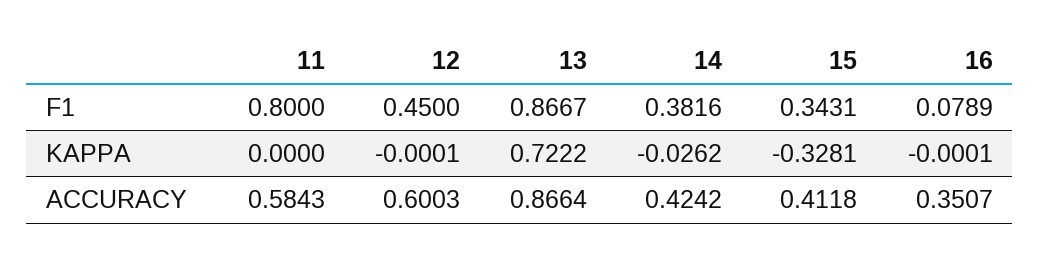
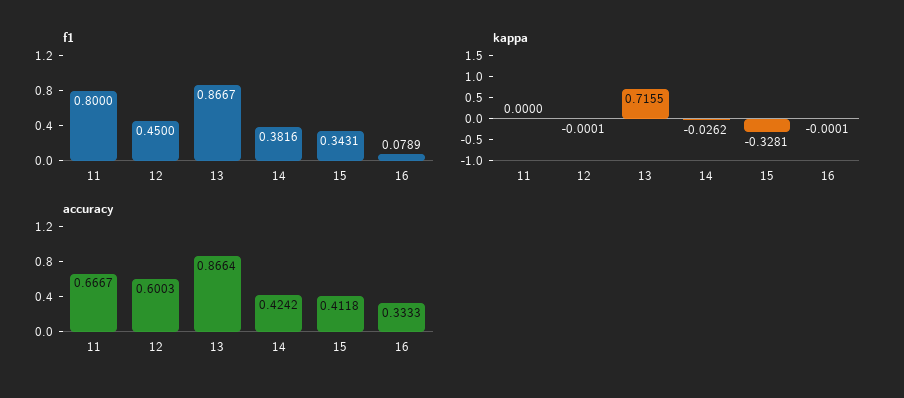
  {
    "F1": {
      "11": 0.8,
      "12": 0.45,
      "13": 0.8667,
      "14": 0.3816,
      "15": 0.3431,
      "16": 0.0789
    },
    "KAPPA": {
      "11": 0,
      "12": -0.0001,
-     "13": 0.7222,
+     "13": 0.7155,
      "14": -0.0262,
      "15": -0.3281,
      "16": -0.0001
    },
    "ACCURACY": {
-     "11": 0.5843,
+     "11": 0.6667,
      "12": 0.6003,
      "13": 0.8664,
      "14": 0.4242,
      "15": 0.4118,
-     "16": 0.3507
+     "16": 0.3333
    }
  }

